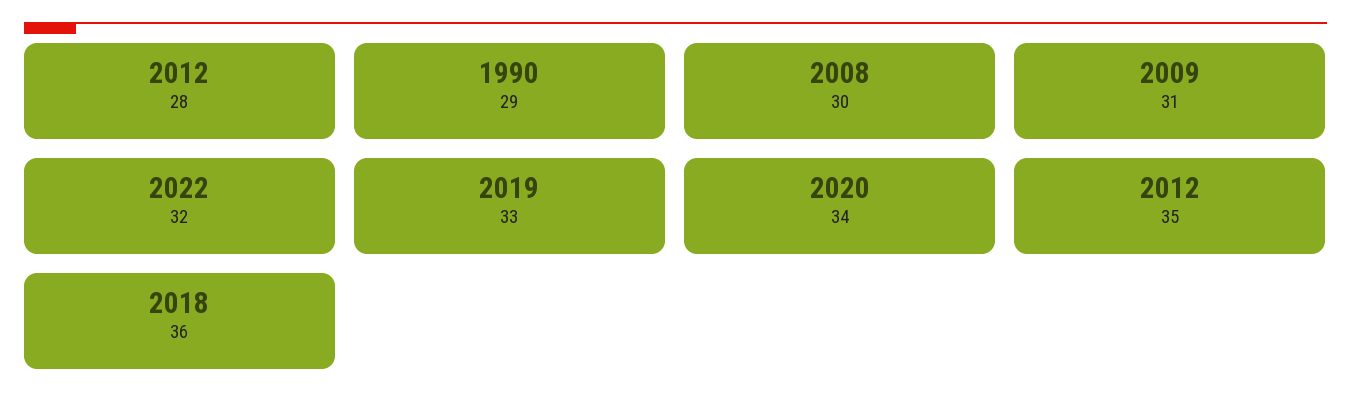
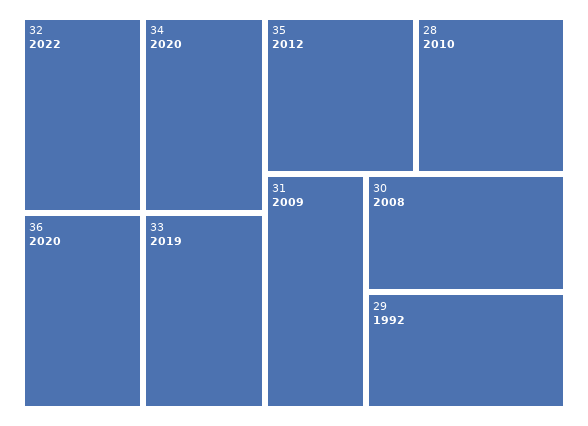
  {
-   "28": 2012,
+   "28": 2010,
-   "29": 1990,
+   "29": 1992,
    "30": 2008,
    "31": 2009,
    "32": 2022,
    "33": 2019,
    "34": 2020,
    "35": 2012,
-   "36": 2018
+   "36": 2020
  }

